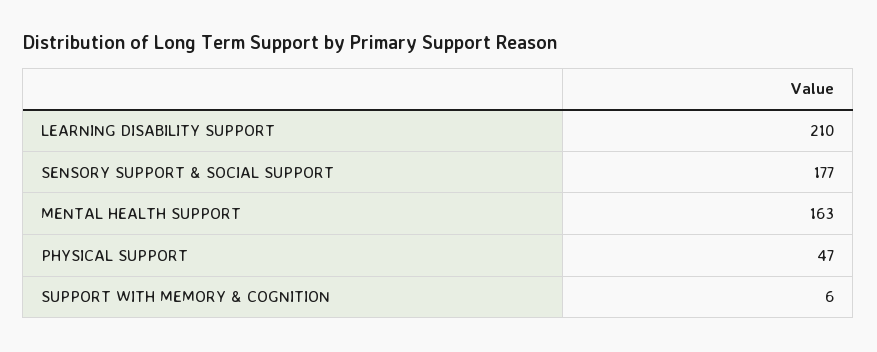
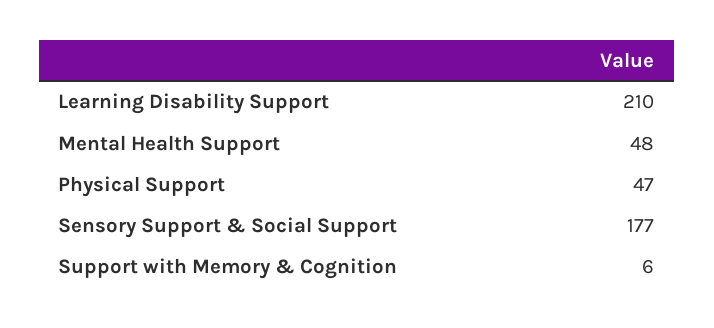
  {
    "LEARNING DISABILITY SUPPORT": 210,
    "SENSORY SUPPORT & SOCIAL SUPPORT": 177,
-   "MENTAL HEALTH SUPPORT": 163,
+   "MENTAL HEALTH SUPPORT": 48,
    "PHYSICAL SUPPORT": 47,
    "SUPPORT WITH MEMORY & COGNITION": 6
  }

